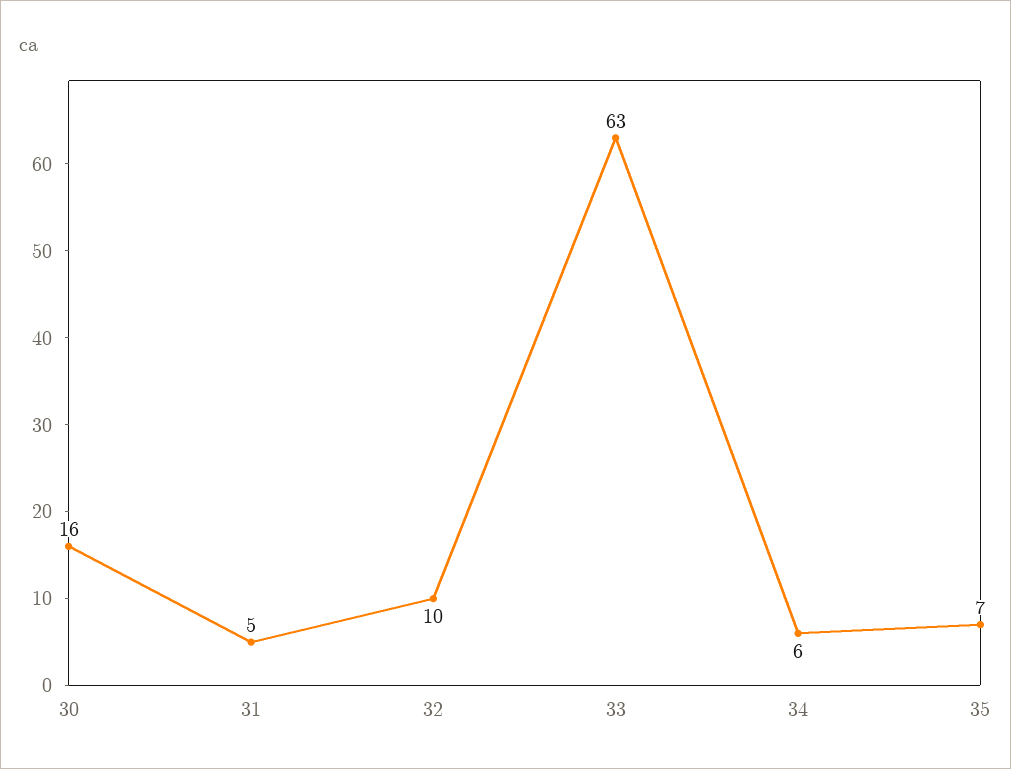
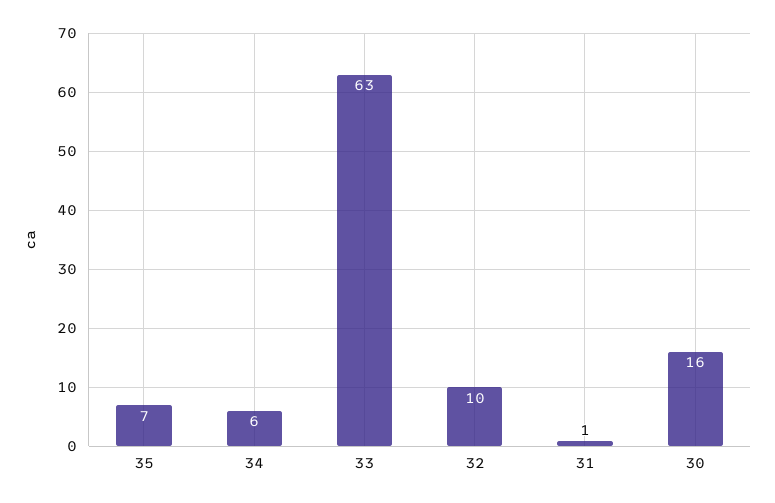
  {
    "30": 16,
-   "31": 5,
+   "31": 1,
    "32": 10,
    "33": 63,
    "34": 6,
    "35": 7
  }

